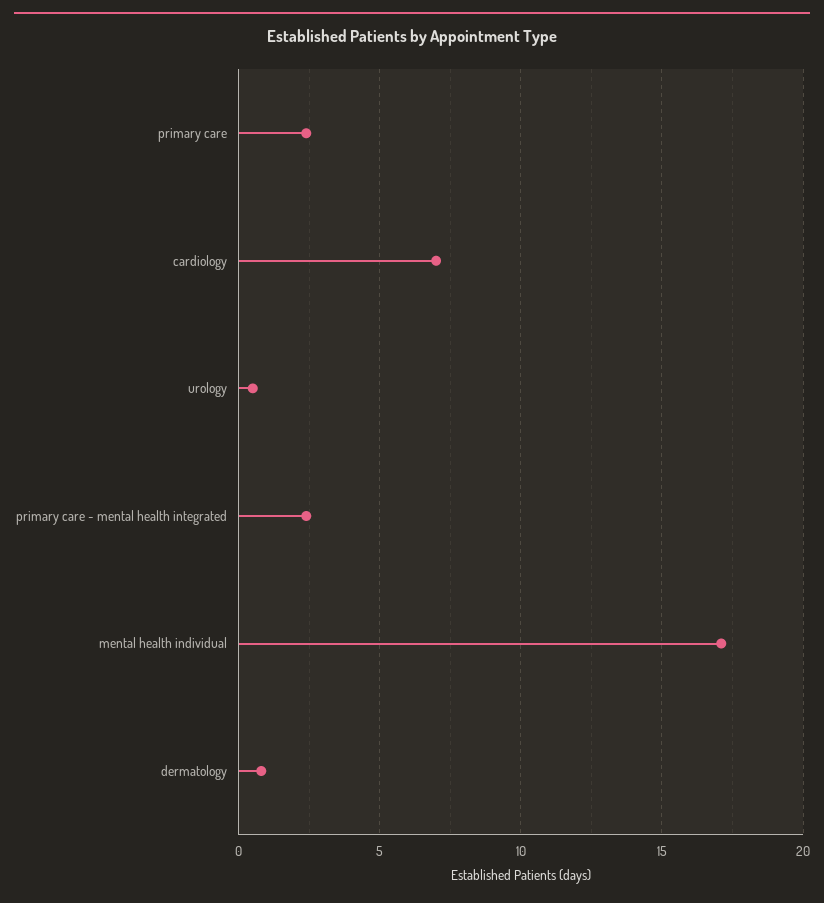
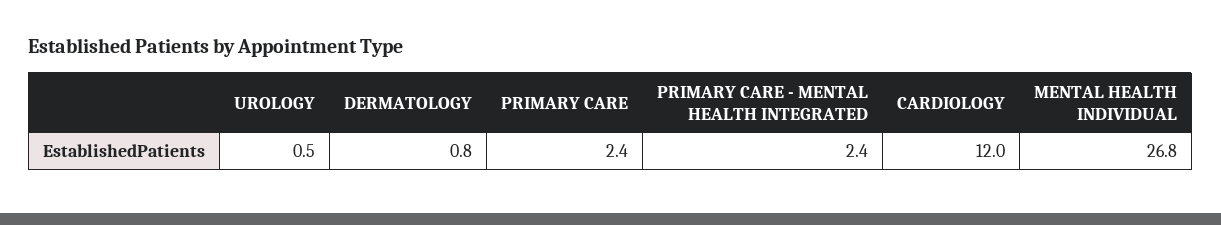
  {
    "primary care": 2.4,
-   "cardiology": 7,
+   "cardiology": 12,
    "urology": 0.5,
    "primary care - mental health integrated": 2.4,
-   "mental health individual": 17,
+   "mental health individual": 26.8,
    "dermatology": 0.8
  }

